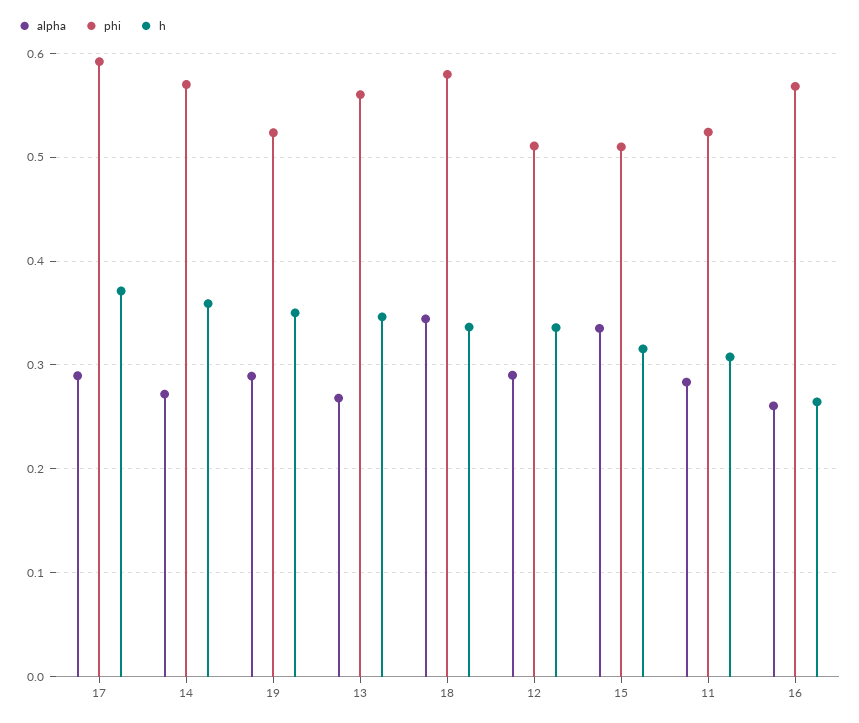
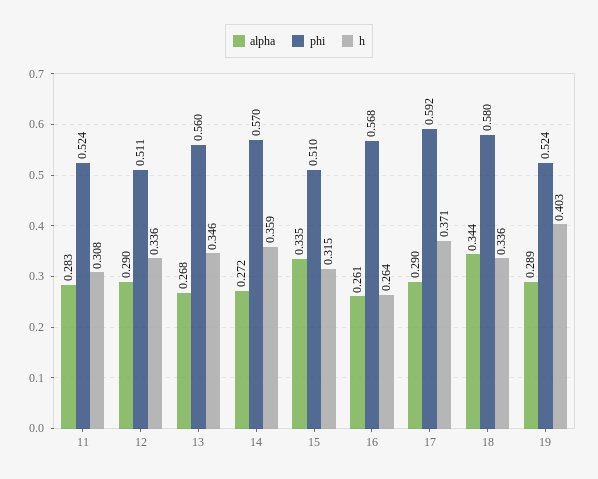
  {
    "alpha": {
      "17": 0.29,
      "14": 0.272,
      "19": 0.289,
      "13": 0.268,
      "18": 0.344,
      "12": 0.29,
      "15": 0.335,
      "11": 0.283,
      "16": 0.261
    },
    "phi": {
      "17": 0.592,
      "14": 0.57,
      "19": 0.524,
      "13": 0.56,
      "18": 0.58,
      "12": 0.511,
      "15": 0.51,
      "11": 0.524,
      "16": 0.568
    },
    "h": {
      "17": 0.371,
      "14": 0.359,
-     "19": 0.35,
+     "19": 0.403,
      "13": 0.346,
      "18": 0.336,
      "12": 0.336,
      "15": 0.315,
      "11": 0.308,
      "16": 0.264
    }
  }

